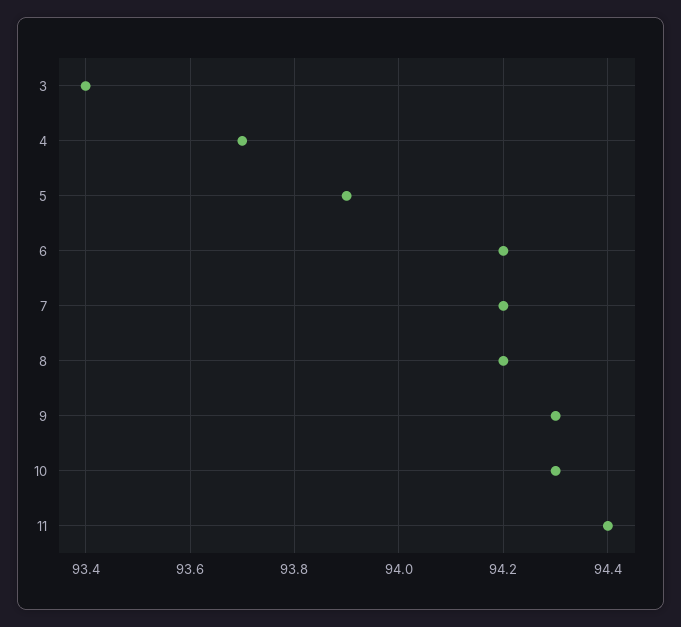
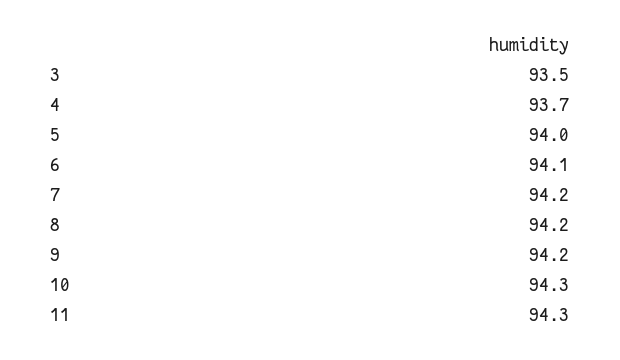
  {
-   "3": 93.4,
+   "3": 93.5,
    "4": 93.7,
-   "5": 93.9,
+   "5": 94,
-   "6": 94.2,
+   "6": 94.1,
    "7": 94.2,
    "8": 94.2,
-   "9": 94.3,
+   "9": 94.2,
    "10": 94.3,
-   "11": 94.4
+   "11": 94.3
  }

